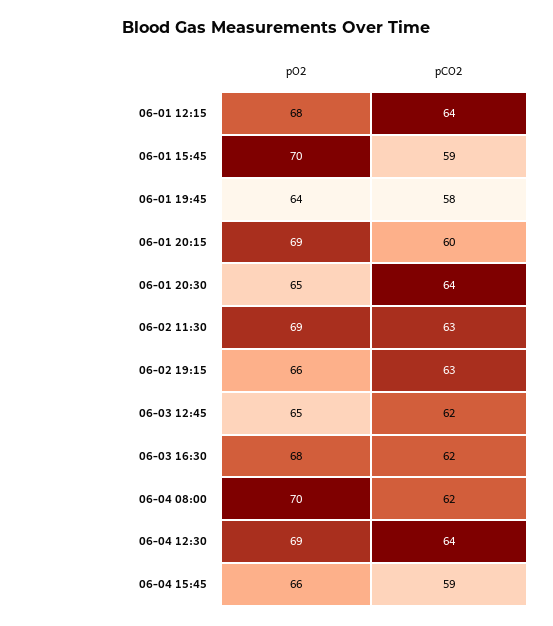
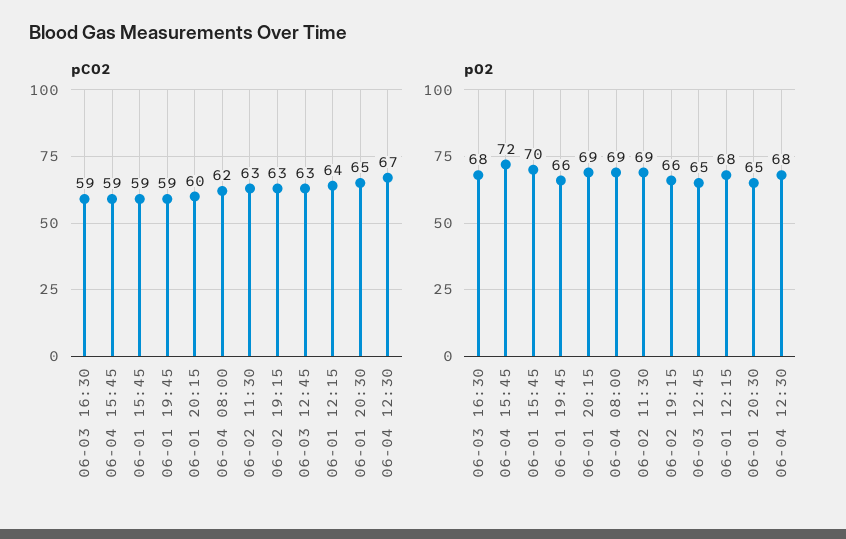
  {
    "pO2": {
      "06-01 12:15": 68,
      "06-01 15:45": 70,
-     "06-01 19:45": 64,
+     "06-01 19:45": 66,
      "06-01 20:15": 69,
      "06-01 20:30": 65,
      "06-02 11:30": 69,
      "06-02 19:15": 66,
      "06-03 12:45": 65,
      "06-03 16:30": 68,
-     "06-04 08:00": 70,
+     "06-04 08:00": 69,
-     "06-04 12:30": 69,
+     "06-04 12:30": 68,
-     "06-04 15:45": 66
+     "06-04 15:45": 72
    },
    "pCO2": {
      "06-01 12:15": 64,
      "06-01 15:45": 59,
-     "06-01 19:45": 58,
+     "06-01 19:45": 59,
      "06-01 20:15": 60,
-     "06-01 20:30": 64,
+     "06-01 20:30": 65,
      "06-02 11:30": 63,
      "06-02 19:15": 63,
-     "06-03 12:45": 62,
+     "06-03 12:45": 63,
-     "06-03 16:30": 62,
+     "06-03 16:30": 59,
      "06-04 08:00": 62,
-     "06-04 12:30": 64,
+     "06-04 12:30": 67,
      "06-04 15:45": 59
    }
  }

